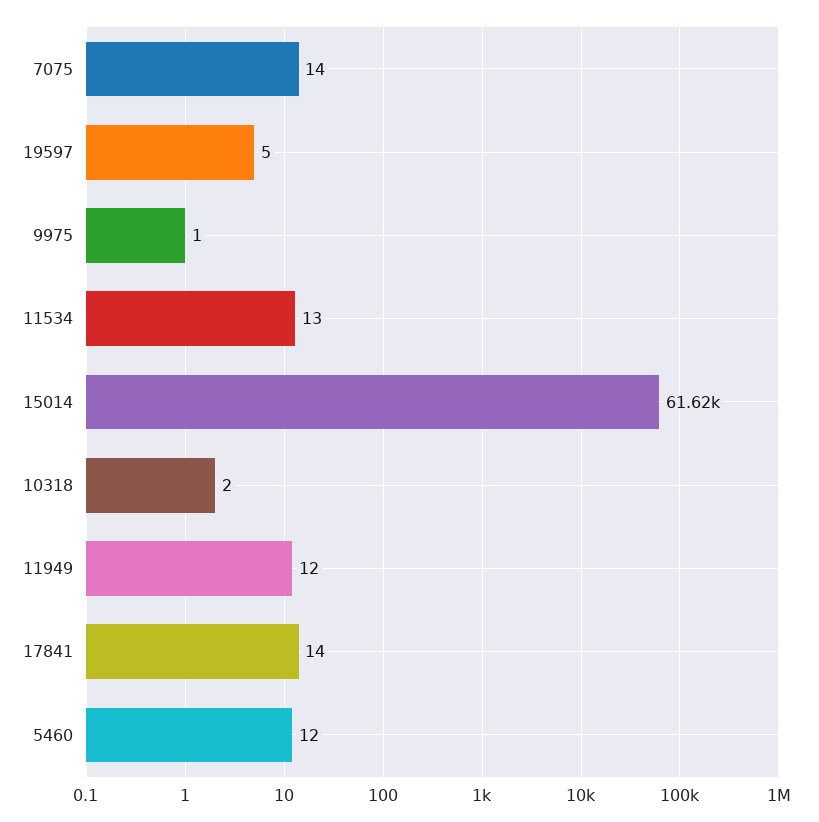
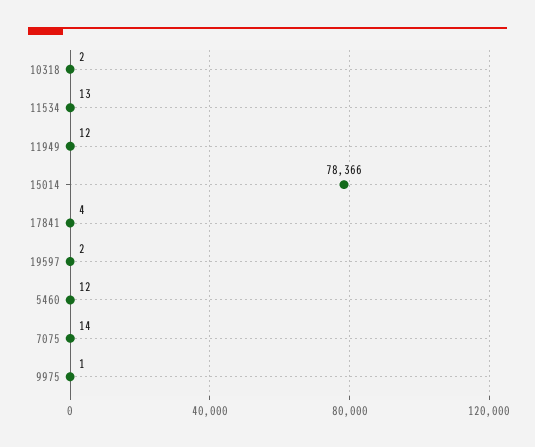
  {
    "7075": 14,
-   "19597": 5,
+   "19597": 2,
    "9975": 1,
    "11534": 13,
-   "15014": 61620,
+   "15014": 78366,
    "10318": 2,
    "11949": 12,
-   "17841": 14,
+   "17841": 4,
    "5460": 12
  }

